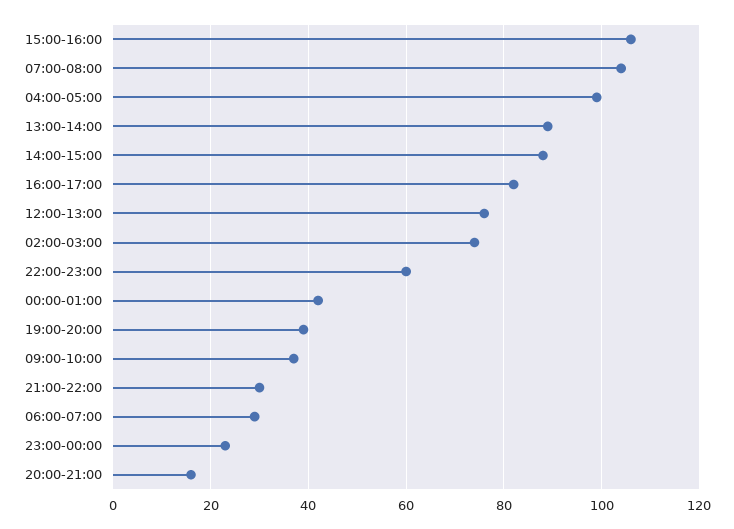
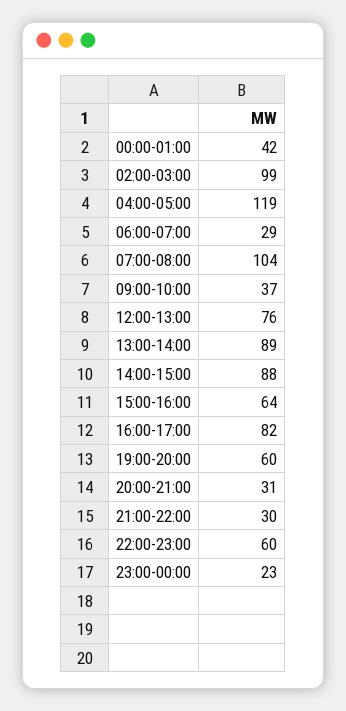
  {
-   "15:00-16:00": 105,
+   "15:00-16:00": 64,
    "07:00-08:00": 104,
-   "04:00-05:00": 100,
+   "04:00-05:00": 119,
    "13:00-14:00": 89,
    "14:00-15:00": 88,
    "16:00-17:00": 82,
    "12:00-13:00": 76,
-   "02:00-03:00": 75,
+   "02:00-03:00": 99,
    "22:00-23:00": 60,
    "00:00-01:00": 42,
-   "19:00-20:00": 40,
+   "19:00-20:00": 60,
    "09:00-10:00": 37,
    "21:00-22:00": 30,
    "06:00-07:00": 29,
    "23:00-00:00": 23,
-   "20:00-21:00": 15
+   "20:00-21:00": 31
  }

